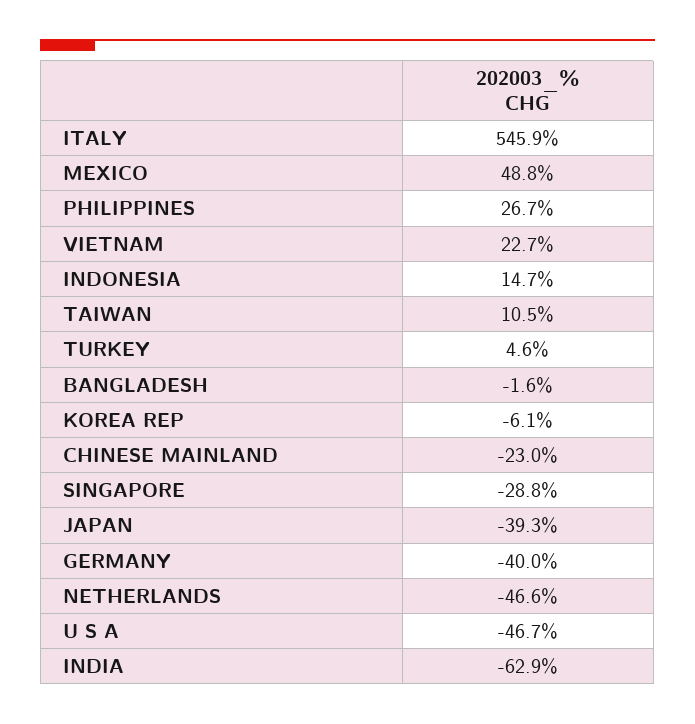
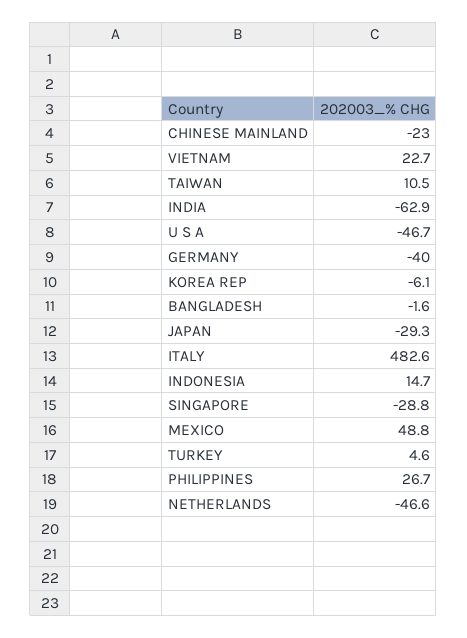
  {
-   "ITALY": 545.9,
+   "ITALY": 482.6,
    "MEXICO": 48.8,
    "PHILIPPINES": 26.7,
    "VIETNAM": 22.7,
    "INDONESIA": 14.7,
    "TAIWAN": 10.5,
    "TURKEY": 4.6,
    "BANGLADESH": -1.6,
    "KOREA REP": -6.1,
    "CHINESE MAINLAND": -23,
    "SINGAPORE": -28.8,
-   "JAPAN": -39.3,
+   "JAPAN": -29.3,
    "GERMANY": -40,
    "NETHERLANDS": -46.6,
    "U S A": -46.7,
    "INDIA": -62.9
  }

